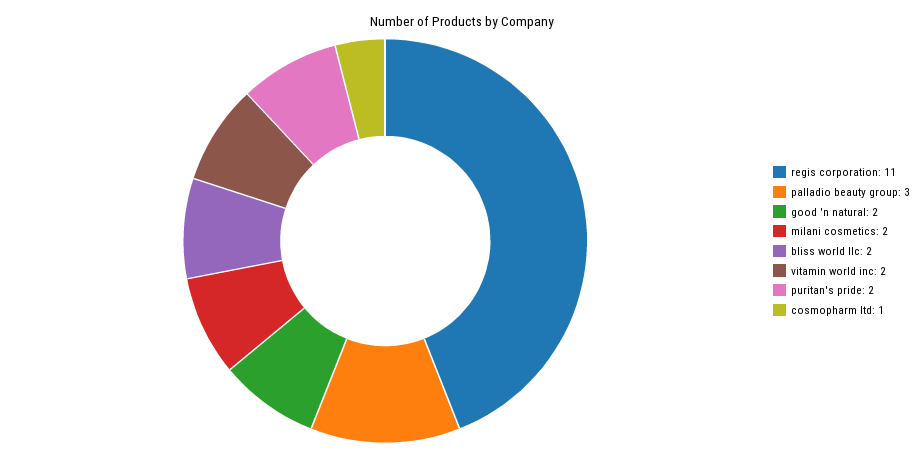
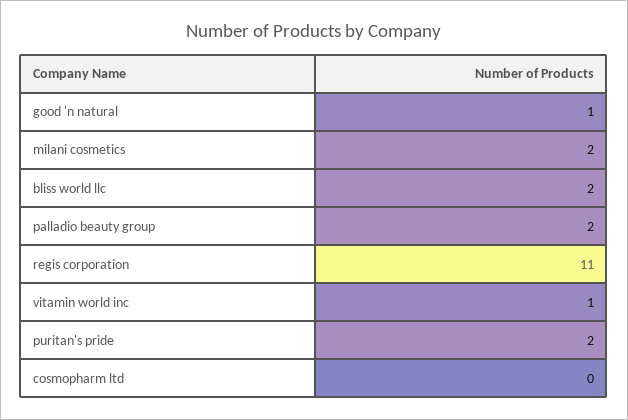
  {
    "regis corporation": 11,
-   "palladio beauty group": 3,
+   "palladio beauty group": 2,
-   "good 'n natural": 2,
+   "good 'n natural": 1,
    "milani cosmetics": 2,
    "bliss world llc": 2,
-   "vitamin world inc": 2,
+   "vitamin world inc": 1,
    "puritan's pride": 2,
-   "cosmopharm ltd": 1
+   "cosmopharm ltd": 0
  }

